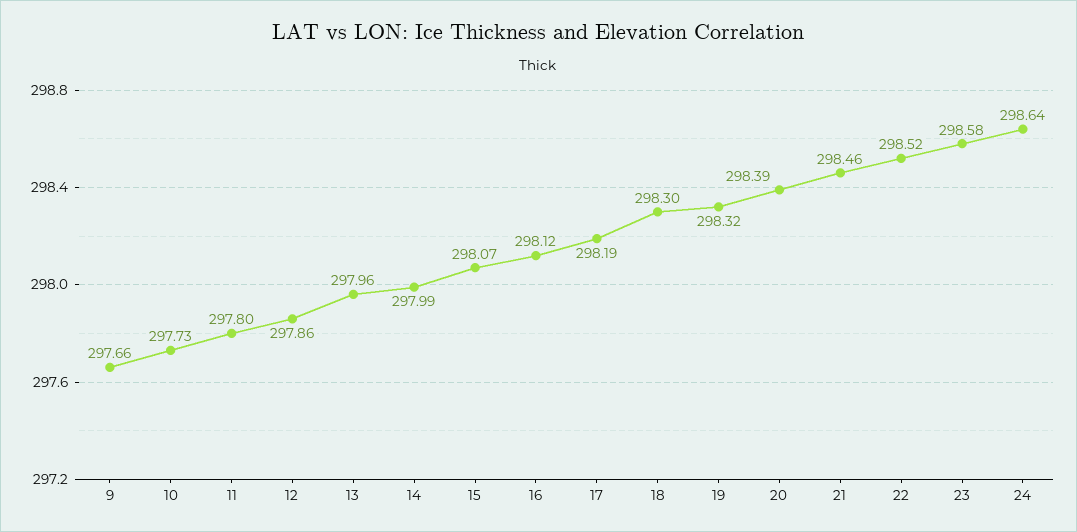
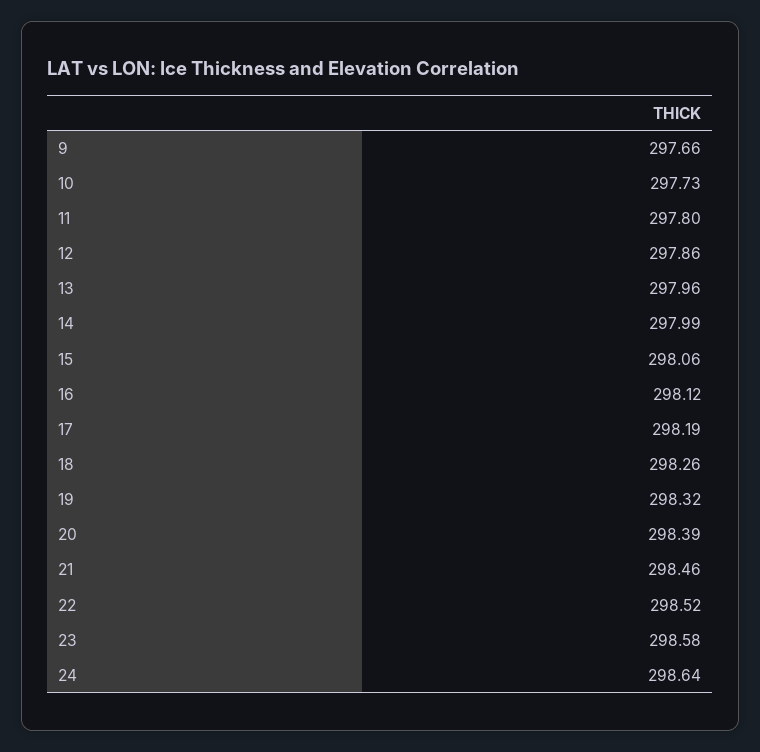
  {
    "9": 297.66,
    "10": 297.73,
    "11": 297.8,
    "12": 297.86,
    "13": 297.96,
    "14": 297.99,
-   "15": 298.07,
+   "15": 298.06,
    "16": 298.12,
    "17": 298.19,
-   "18": 298.3,
+   "18": 298.26,
    "19": 298.32,
    "20": 298.39,
    "21": 298.46,
    "22": 298.52,
    "23": 298.58,
    "24": 298.64
  }

